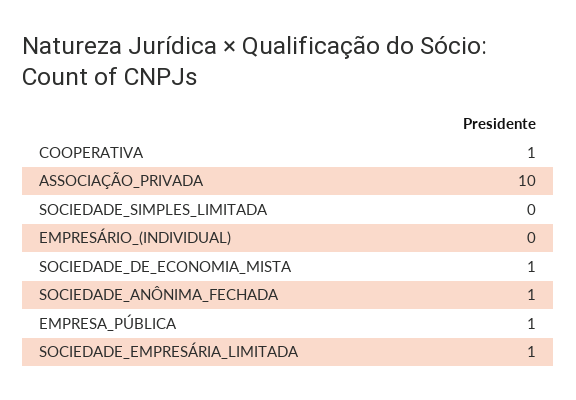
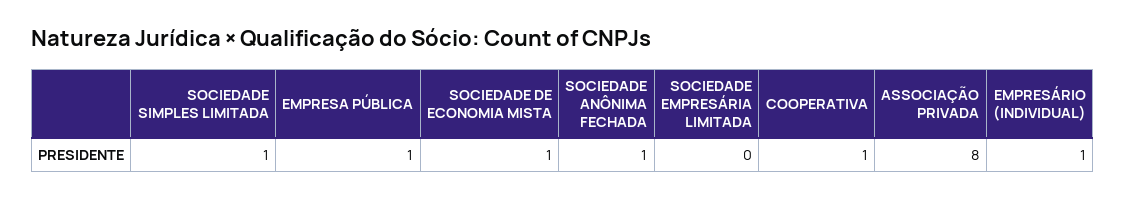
  {
    "COOPERATIVA": 1,
-   "ASSOCIAÇÃO_PRIVADA": 10,
+   "ASSOCIAÇÃO_PRIVADA": 8,
-   "SOCIEDADE_SIMPLES_LIMITADA": 0,
+   "SOCIEDADE_SIMPLES_LIMITADA": 1,
-   "EMPRESÁRIO_(INDIVIDUAL)": 0,
+   "EMPRESÁRIO_(INDIVIDUAL)": 1,
    "SOCIEDADE_DE_ECONOMIA_MISTA": 1,
    "SOCIEDADE_ANÔNIMA_FECHADA": 1,
    "EMPRESA_PÚBLICA": 1,
-   "SOCIEDADE_EMPRESÁRIA_LIMITADA": 1
+   "SOCIEDADE_EMPRESÁRIA_LIMITADA": 0
  }

